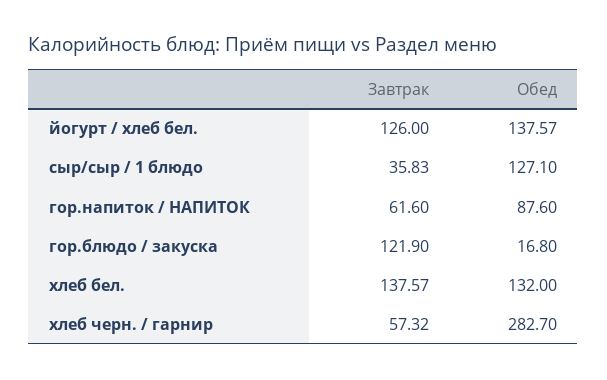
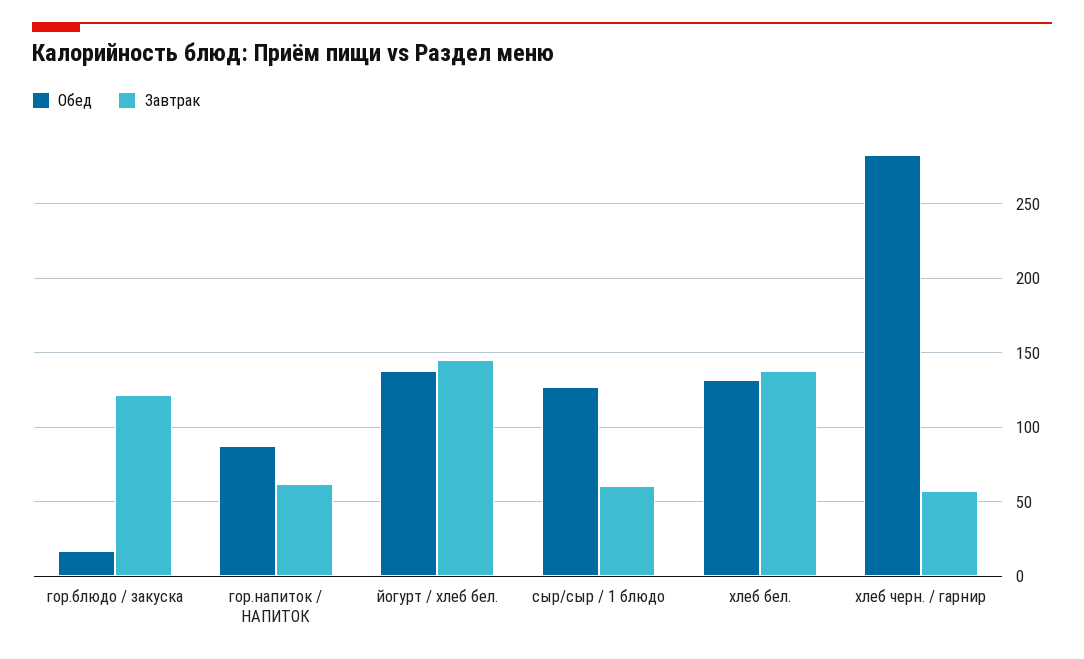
  {
    "Завтрак": {
-     "йогурт / хлеб бел.": 126,
+     "йогурт / хлеб бел.": 145,
-     "сыр/сыр / 1 блюдо": 35.83,
+     "сыр/сыр / 1 блюдо": 60,
      "гор.напиток / НАПИТОК": 61.6,
      "гор.блюдо / закуска": 121.9,
      "хлеб бел.": 137.57,
      "хлеб черн. / гарнир": 57.32
    },
    "Обед": {
      "йогурт / хлеб бел.": 137.57,
      "сыр/сыр / 1 блюдо": 127.1,
      "гор.напиток / НАПИТОК": 87.6,
      "гор.блюдо / закуска": 16.8,
      "хлеб бел.": 132,
      "хлеб черн. / гарнир": 282.7
    }
  }

